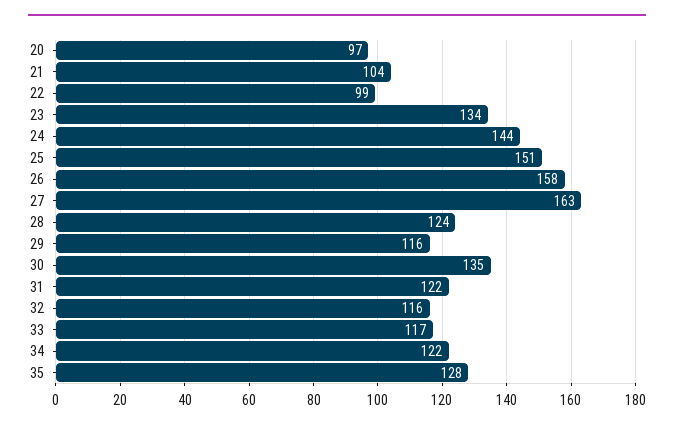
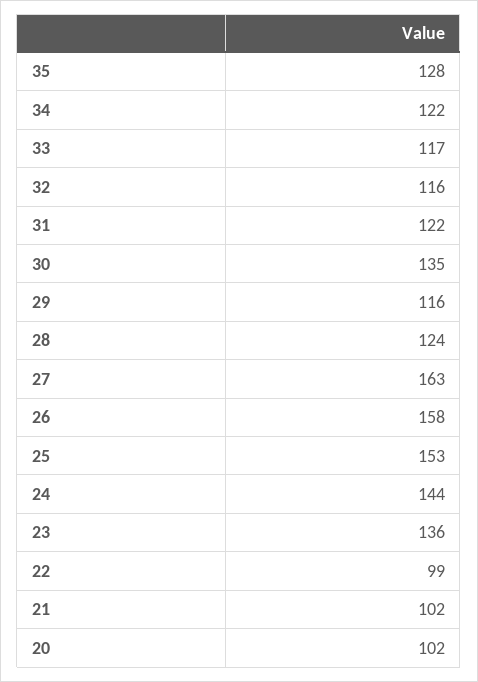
  {
-   "20": 97,
+   "20": 102,
-   "21": 104,
+   "21": 102,
    "22": 99,
-   "23": 134,
+   "23": 136,
    "24": 144,
-   "25": 151,
+   "25": 153,
    "26": 158,
    "27": 163,
    "28": 124,
    "29": 116,
    "30": 135,
    "31": 122,
    "32": 116,
    "33": 117,
    "34": 122,
    "35": 128
  }

